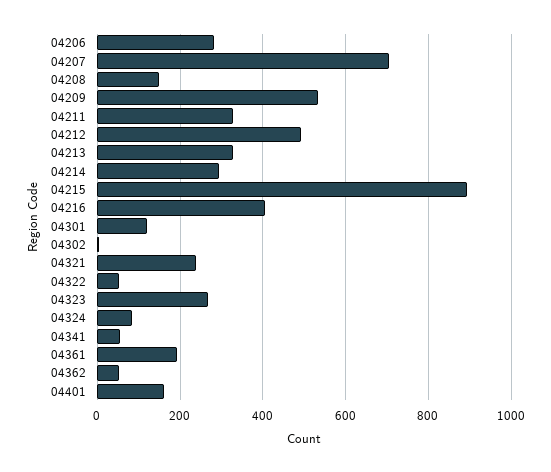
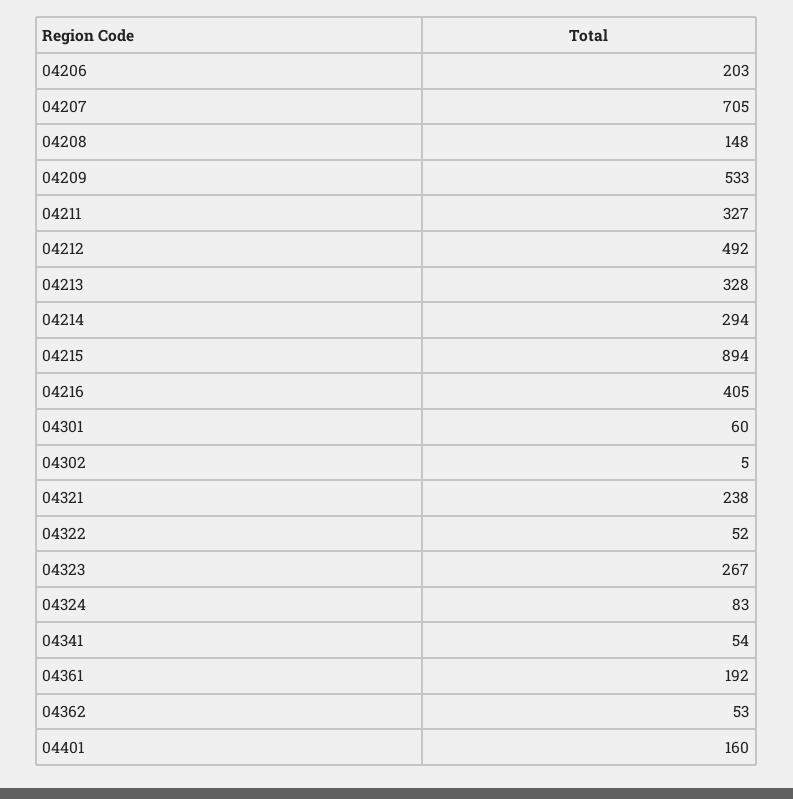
  {
-   "04206": 280,
+   "04206": 203,
    "04207": 705,
    "04208": 148,
    "04209": 533,
    "04211": 327,
    "04212": 492,
    "04213": 328,
    "04214": 294,
    "04215": 894,
    "04216": 405,
-   "04301": 120,
+   "04301": 60,
    "04302": 5,
    "04321": 238,
    "04322": 52,
    "04323": 267,
    "04324": 83,
    "04341": 54,
    "04361": 192,
    "04362": 53,
    "04401": 160
  }

